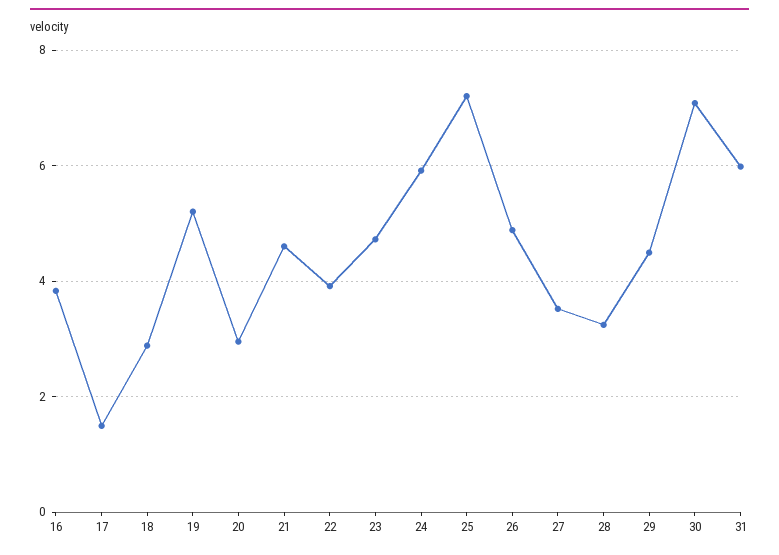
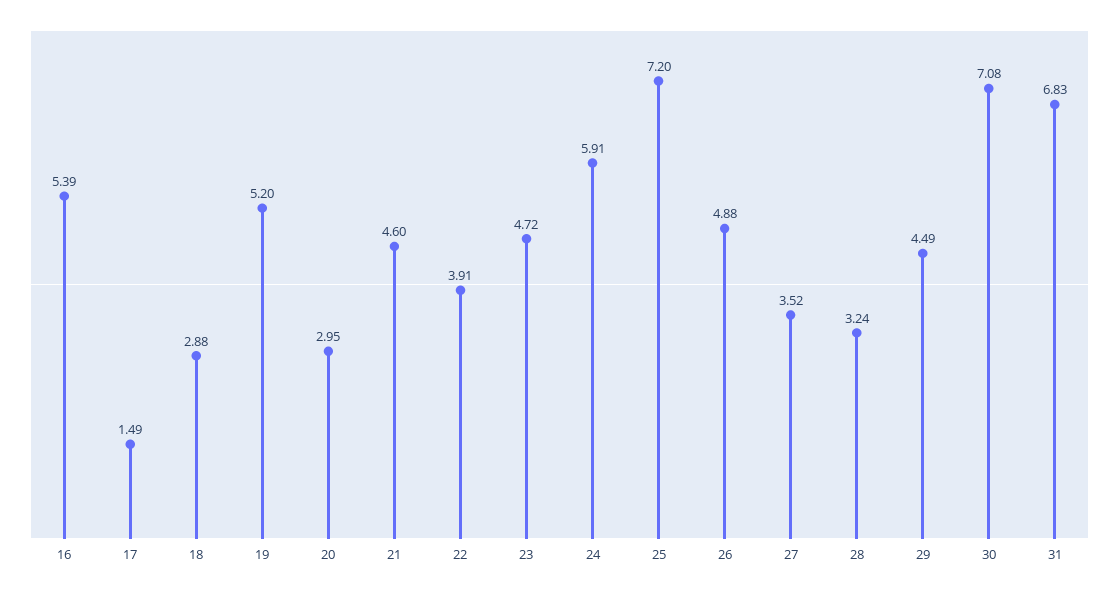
  {
-   "16": 3.8,
+   "16": 5.39,
    "17": 1.49,
    "18": 2.88,
    "19": 5.2,
    "20": 2.95,
    "21": 4.6,
    "22": 3.91,
    "23": 4.72,
    "24": 5.91,
    "25": 7.2,
    "26": 4.88,
    "27": 3.52,
    "28": 3.24,
    "29": 4.49,
    "30": 7.08,
-   "31": 6
+   "31": 6.83
  }

